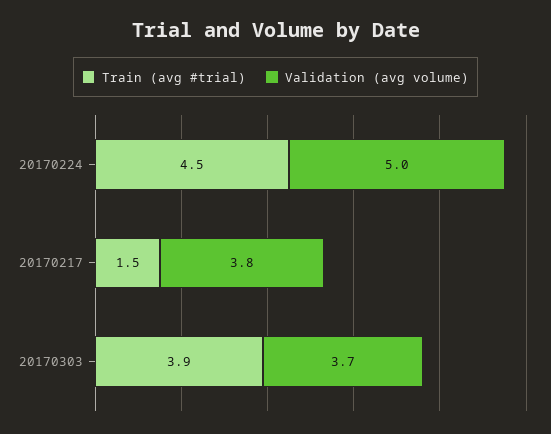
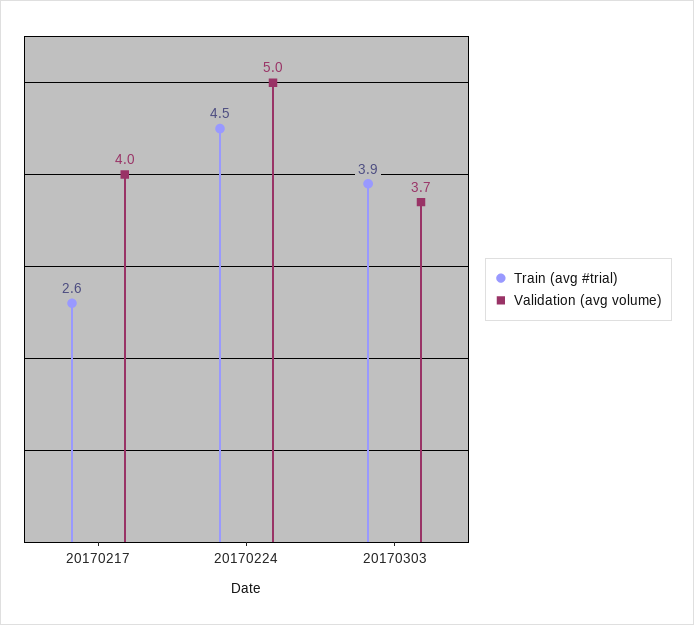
  {
    "Train (avg #trial)": {
      "20170224": 4.5,
-     "20170217": 1.5,
+     "20170217": 2.6,
      "20170303": 3.9
    },
    "Validation (avg volume)": {
      "20170224": 5,
-     "20170217": 3.8,
+     "20170217": 4,
      "20170303": 3.7
    }
  }

